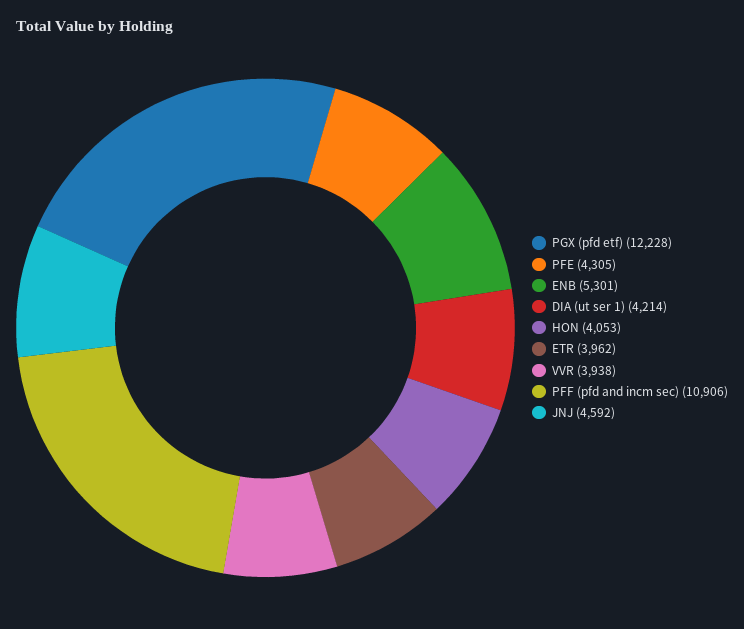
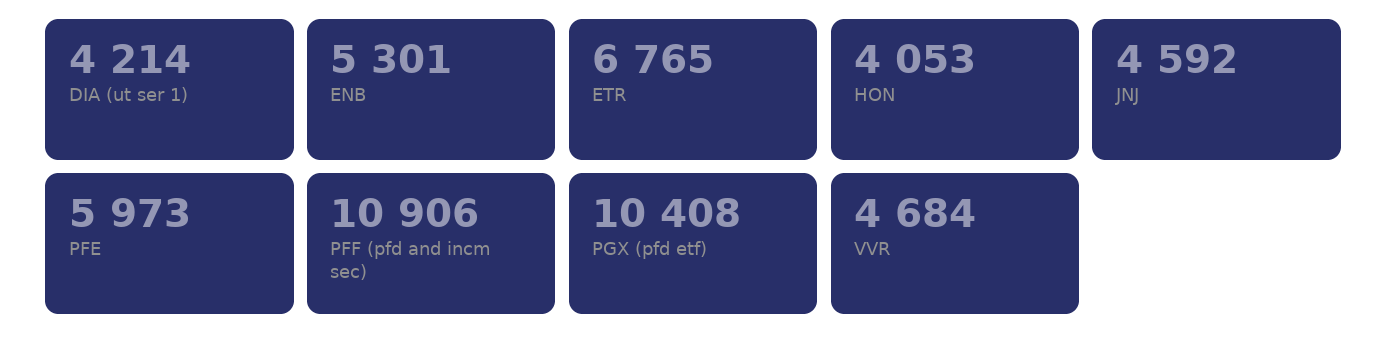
  {
-   "PGX (pfd etf)": 12228,
+   "PGX (pfd etf)": 10408,
-   "PFE": 4305,
+   "PFE": 5973,
    "ENB": 5301,
    "DIA (ut ser 1)": 4214,
    "HON": 4053,
-   "ETR": 3962,
+   "ETR": 6765,
-   "VVR": 3938,
+   "VVR": 4684,
    "PFF (pfd and incm sec)": 10906,
    "JNJ": 4592
  }

